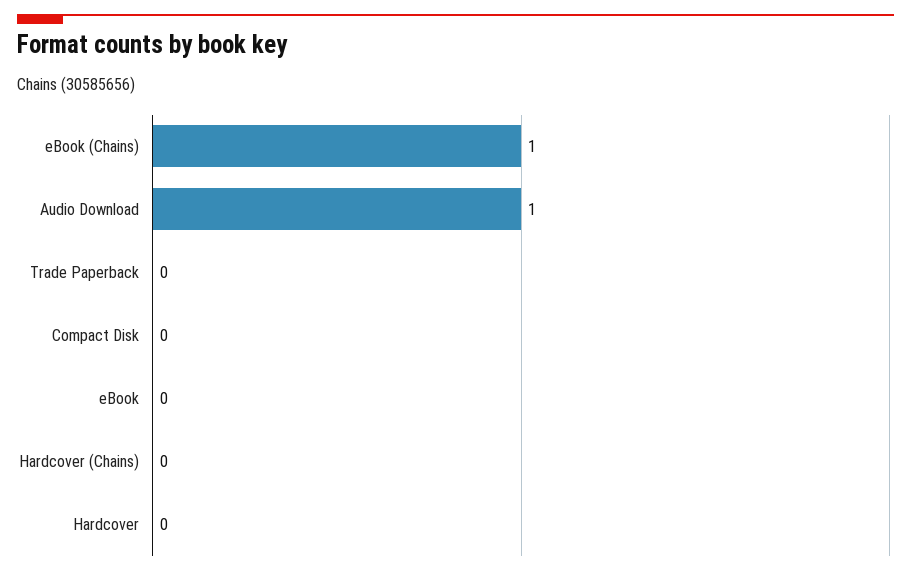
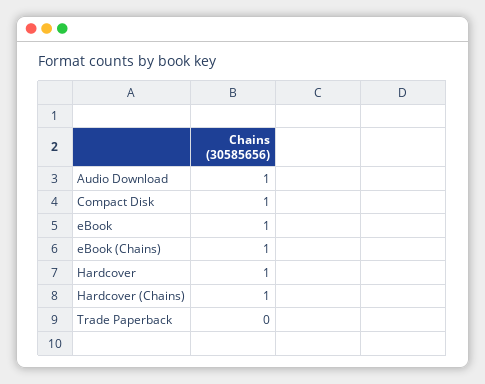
  {
    "eBook (Chains)": 1,
    "Audio Download": 1,
    "Trade Paperback": 0,
-   "Compact Disk": 0,
+   "Compact Disk": 1,
-   "eBook": 0,
+   "eBook": 1,
-   "Hardcover (Chains)": 0,
+   "Hardcover (Chains)": 1,
-   "Hardcover": 0
+   "Hardcover": 1
  }

